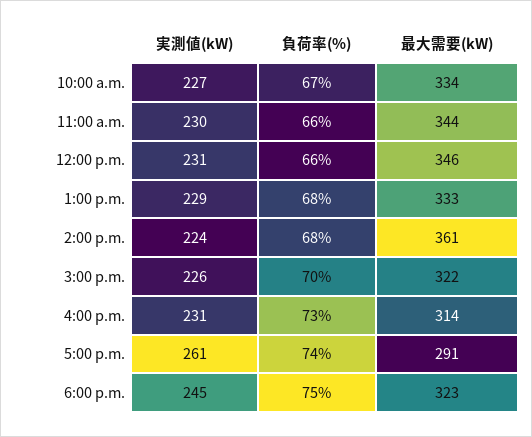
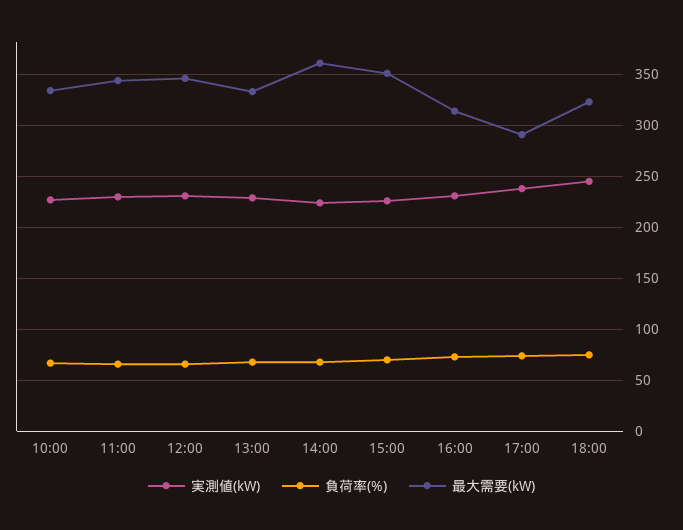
  {
    "実測値(kW)": {
      "10:00 a.m.": 227,
      "11:00 a.m.": 230,
      "12:00 p.m.": 231,
      "1:00 p.m.": 229,
      "2:00 p.m.": 224,
      "3:00 p.m.": 226,
      "4:00 p.m.": 231,
-     "5:00 p.m.": 261,
+     "5:00 p.m.": 240,
      "6:00 p.m.": 245
    },
    "負荷率(%)": {
      "10:00 a.m.": 67,
      "11:00 a.m.": 66,
      "12:00 p.m.": 66,
      "1:00 p.m.": 68,
      "2:00 p.m.": 68,
      "3:00 p.m.": 70,
      "4:00 p.m.": 73,
      "5:00 p.m.": 74,
      "6:00 p.m.": 75
    },
    "最大需要(kW)": {
      "10:00 a.m.": 334,
      "11:00 a.m.": 344,
      "12:00 p.m.": 346,
      "1:00 p.m.": 333,
      "2:00 p.m.": 361,
-     "3:00 p.m.": 322,
+     "3:00 p.m.": 350,
      "4:00 p.m.": 314,
      "5:00 p.m.": 291,
      "6:00 p.m.": 323
    }
  }

